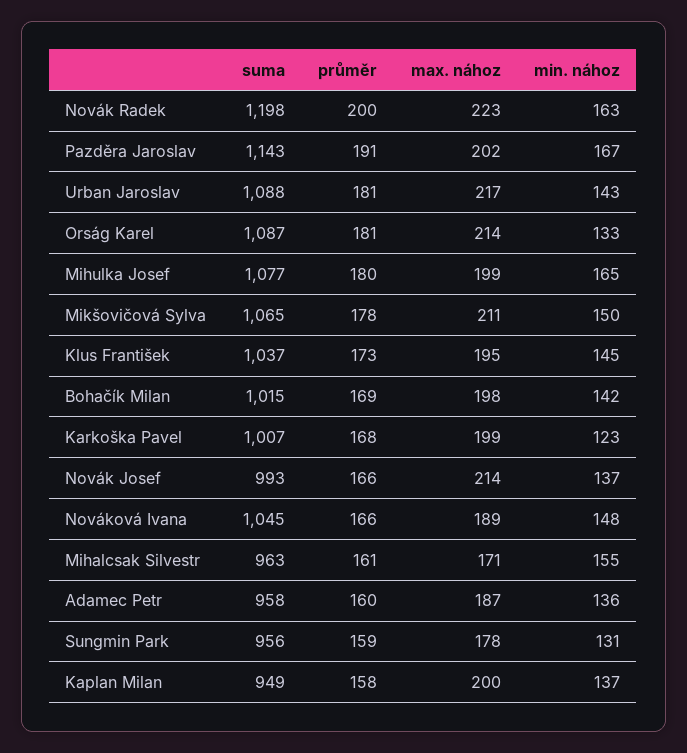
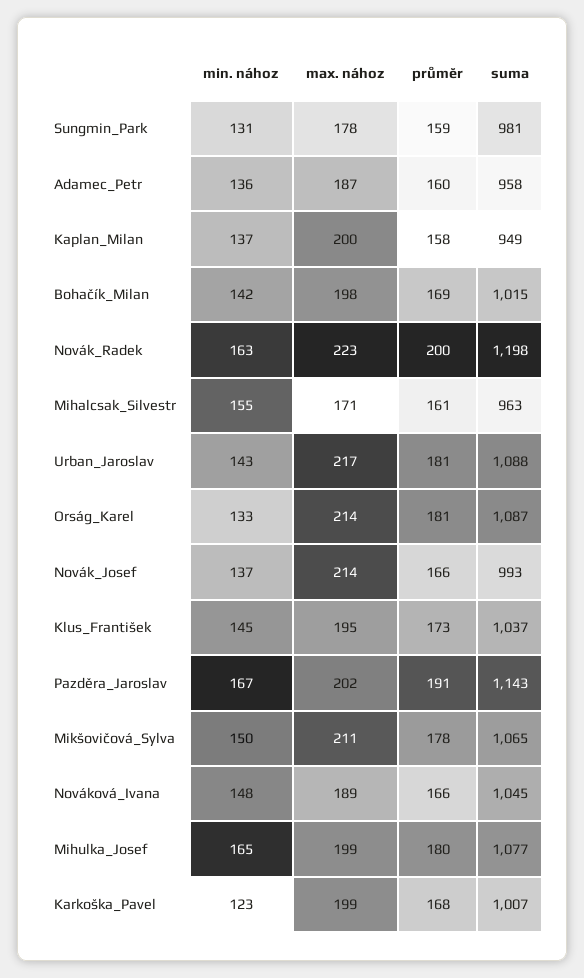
  {
    "suma": {
      "Novák Radek": 1198,
      "Pazděra Jaroslav": 1143,
      "Urban Jaroslav": 1088,
      "Orság Karel": 1087,
      "Mihulka Josef": 1077,
      "Mikšovičová Sylva": 1065,
      "Klus František": 1037,
      "Bohačík Milan": 1015,
      "Karkoška Pavel": 1007,
      "Novák Josef": 993,
      "Nováková Ivana": 1045,
      "Mihalcsak Silvestr": 963,
      "Adamec Petr": 958,
-     "Sungmin Park": 956,
+     "Sungmin Park": 981,
      "Kaplan Milan": 949
    },
    "průměr": {
      "Novák Radek": 200,
      "Pazděra Jaroslav": 191,
      "Urban Jaroslav": 181,
      "Orság Karel": 181,
      "Mihulka Josef": 180,
      "Mikšovičová Sylva": 178,
      "Klus František": 173,
      "Bohačík Milan": 169,
      "Karkoška Pavel": 168,
      "Novák Josef": 166,
      "Nováková Ivana": 166,
      "Mihalcsak Silvestr": 161,
      "Adamec Petr": 160,
      "Sungmin Park": 159,
      "Kaplan Milan": 158
    },
    "max. nához": {
      "Novák Radek": 223,
      "Pazděra Jaroslav": 202,
      "Urban Jaroslav": 217,
      "Orság Karel": 214,
      "Mihulka Josef": 199,
      "Mikšovičová Sylva": 211,
      "Klus František": 195,
      "Bohačík Milan": 198,
      "Karkoška Pavel": 199,
      "Novák Josef": 214,
      "Nováková Ivana": 189,
      "Mihalcsak Silvestr": 171,
      "Adamec Petr": 187,
      "Sungmin Park": 178,
      "Kaplan Milan": 200
    },
    "min. nához": {
      "Novák Radek": 163,
      "Pazděra Jaroslav": 167,
      "Urban Jaroslav": 143,
      "Orság Karel": 133,
      "Mihulka Josef": 165,
      "Mikšovičová Sylva": 150,
      "Klus František": 145,
      "Bohačík Milan": 142,
      "Karkoška Pavel": 123,
      "Novák Josef": 137,
      "Nováková Ivana": 148,
      "Mihalcsak Silvestr": 155,
      "Adamec Petr": 136,
      "Sungmin Park": 131,
      "Kaplan Milan": 137
    }
  }

